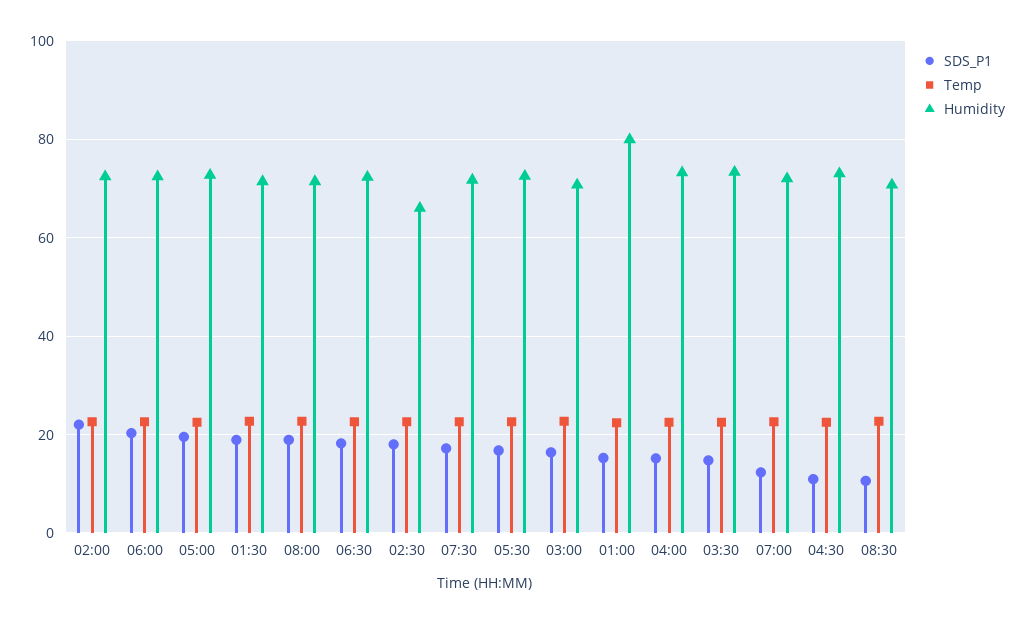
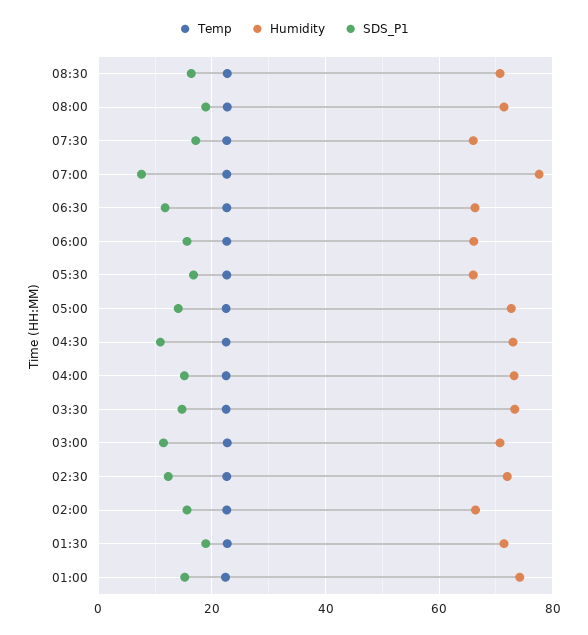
  {
    "SDS_P1": {
-     "02:00": 22,
+     "02:00": 16,
-     "06:00": 20,
+     "06:00": 16,
-     "05:00": 20,
+     "05:00": 14,
      "01:30": 18,
      "08:00": 18,
-     "06:30": 18,
+     "06:30": 12,
-     "02:30": 18,
+     "02:30": 12,
      "07:30": 18,
      "05:30": 16,
-     "03:00": 16,
+     "03:00": 12,
      "01:00": 16,
      "04:00": 16,
      "03:30": 14,
-     "07:00": 12,
+     "07:00": 8,
      "04:30": 10,
-     "08:30": 10
+     "08:30": 16
    },
    "Temp": {
      "02:00": 22,
      "06:00": 22,
      "05:00": 22,
      "01:30": 22,
      "08:00": 22,
      "06:30": 22,
      "02:30": 22,
      "07:30": 22,
      "05:30": 22,
      "03:00": 22,
      "01:00": 22,
      "04:00": 22,
      "03:30": 22,
      "07:00": 22,
      "04:30": 22,
      "08:30": 22
    },
    "Humidity": {
-     "02:00": 72,
+     "02:00": 66,
-     "06:00": 72,
+     "06:00": 66,
      "05:00": 72,
      "01:30": 72,
      "08:00": 72,
-     "06:30": 72,
+     "06:30": 66,
-     "02:30": 66,
+     "02:30": 72,
-     "07:30": 72,
+     "07:30": 66,
-     "05:30": 72,
+     "05:30": 66,
      "03:00": 70,
-     "01:00": 80,
+     "01:00": 74,
      "04:00": 74,
      "03:30": 74,
-     "07:00": 72,
+     "07:00": 78,
      "04:30": 74,
      "08:30": 70
    }
  }

